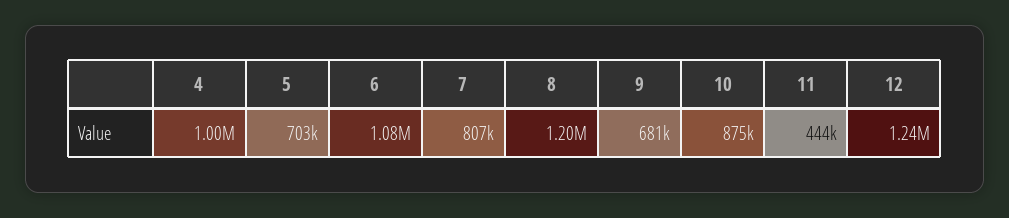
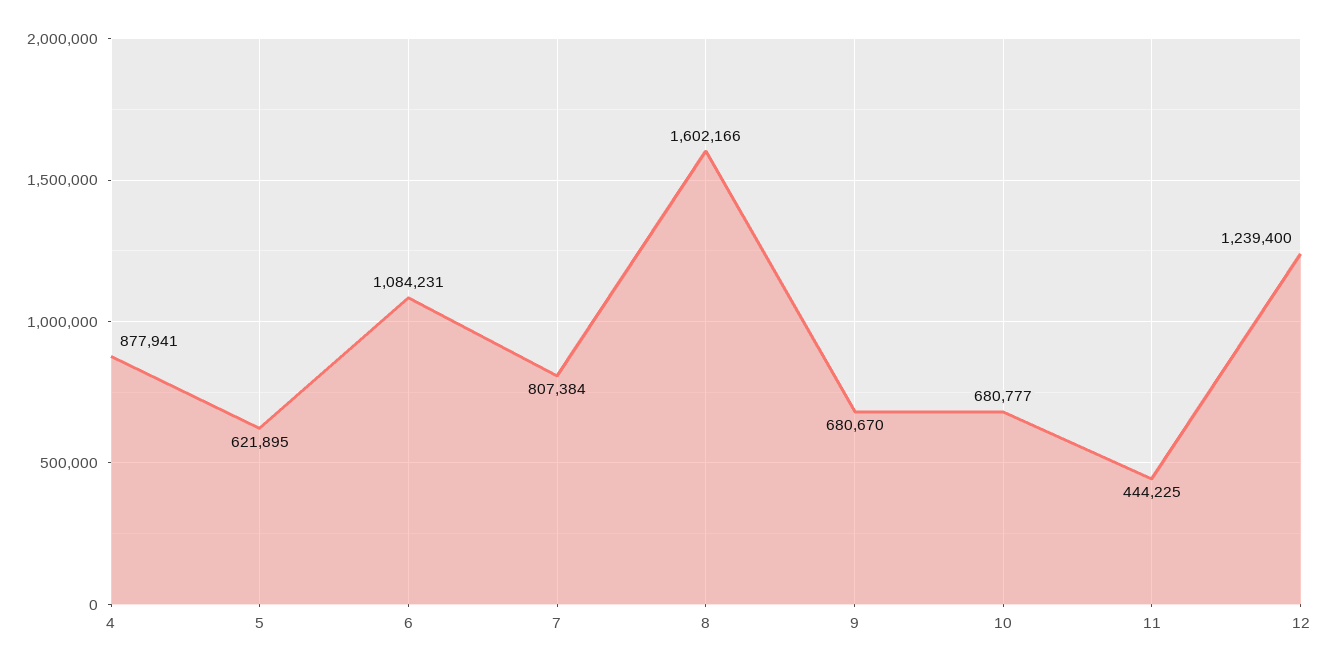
  {
-   "4": 1000000,
+   "4": 877941,
-   "5": 703000,
+   "5": 621895,
    "6": 1084231,
    "7": 807384,
-   "8": 1200000,
+   "8": 1602166,
    "9": 680670,
-   "10": 875000,
+   "10": 680777,
    "11": 444225,
    "12": 1239400
  }

